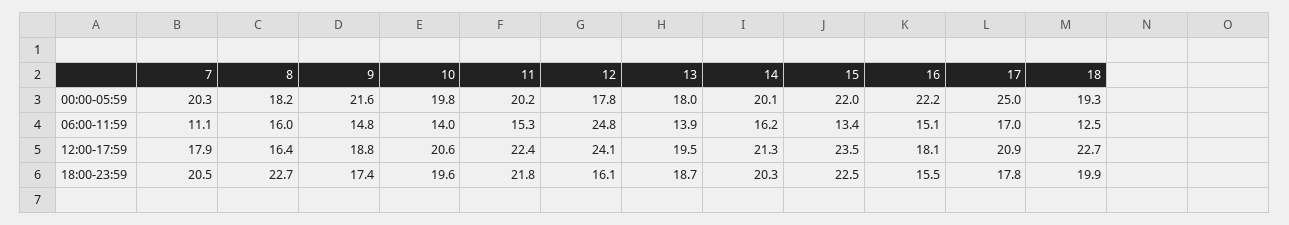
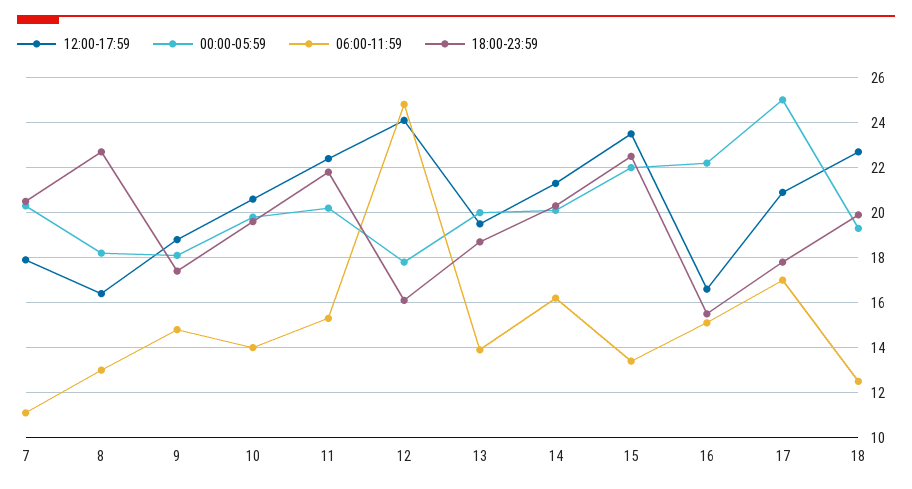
  {
    "00:00-05:59": {
      "7": 20.3,
      "8": 18.2,
-     "9": 21.6,
+     "9": 18,
      "10": 19.8,
      "11": 20.2,
      "12": 17.8,
-     "13": 18,
+     "13": 20,
      "14": 20.1,
      "15": 22,
      "16": 22.2,
      "17": 25,
      "18": 19.3
    },
    "06:00-11:59": {
      "7": 11.1,
-     "8": 16,
+     "8": 13,
      "9": 14.8,
      "10": 14,
      "11": 15.3,
      "12": 24.8,
      "13": 13.9,
      "14": 16.2,
      "15": 13.4,
      "16": 15.1,
      "17": 17,
      "18": 12.5
    },
    "12:00-17:59": {
      "7": 17.9,
      "8": 16.4,
      "9": 18.8,
      "10": 20.6,
      "11": 22.4,
      "12": 24.1,
      "13": 19.5,
      "14": 21.3,
      "15": 23.5,
-     "16": 18.1,
+     "16": 16.5,
      "17": 20.9,
      "18": 22.7
    },
    "18:00-23:59": {
      "7": 20.5,
      "8": 22.7,
      "9": 17.4,
      "10": 19.6,
      "11": 21.8,
      "12": 16.1,
      "13": 18.7,
      "14": 20.3,
      "15": 22.5,
      "16": 15.5,
      "17": 17.8,
      "18": 19.9
    }
  }

